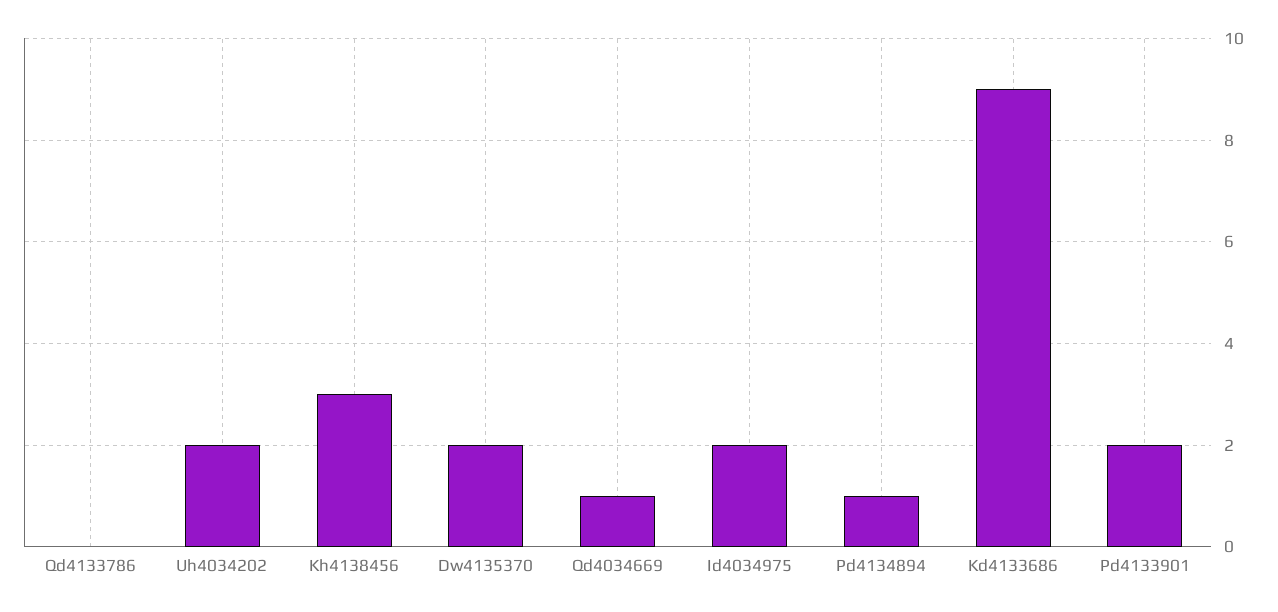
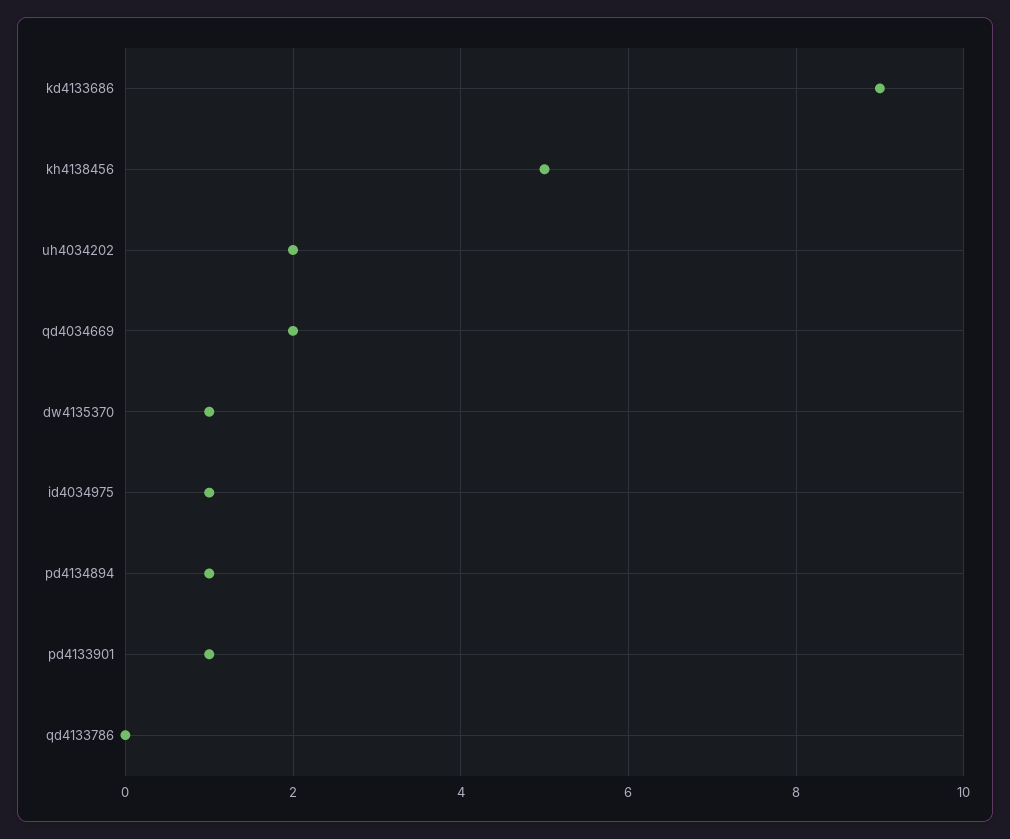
  {
    "Qd4133786": 0,
    "Uh4034202": 2,
-   "Kh4138456": 3,
+   "Kh4138456": 5,
-   "Dw4135370": 2,
+   "Dw4135370": 1,
-   "Qd4034669": 1,
+   "Qd4034669": 2,
-   "Id4034975": 2,
+   "Id4034975": 1,
    "Pd4134894": 1,
    "Kd4133686": 9,
-   "Pd4133901": 2
+   "Pd4133901": 1
  }

